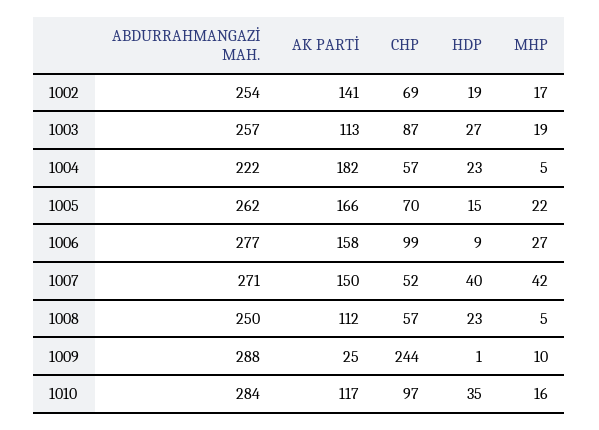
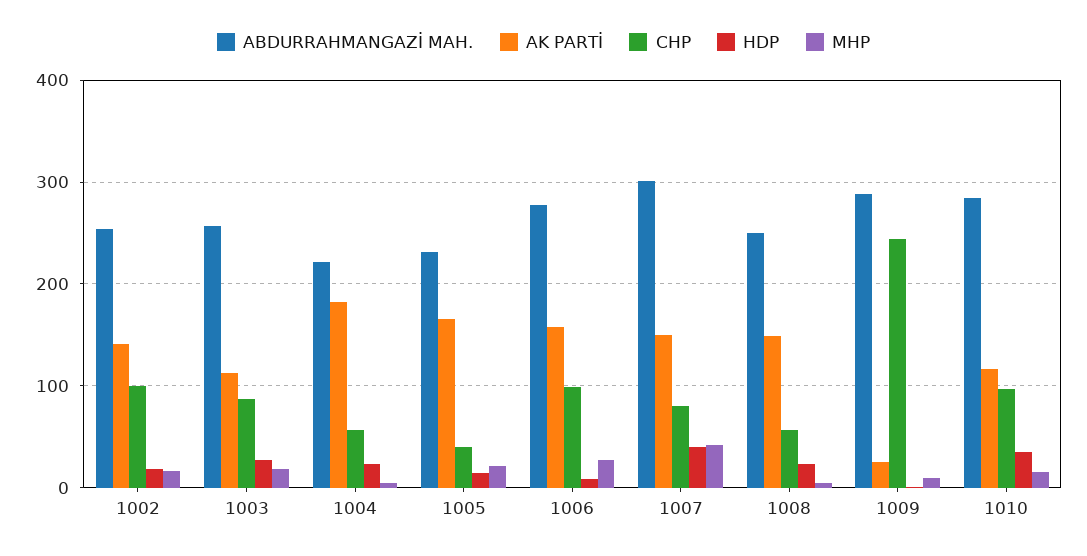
  {
    "ABDURRAHMANGAZİ MAH.": {
      "1002": 254,
      "1003": 257,
      "1004": 222,
-     "1005": 262,
+     "1005": 230,
      "1006": 277,
-     "1007": 271,
+     "1007": 300,
      "1008": 250,
      "1009": 288,
      "1010": 284
    },
    "AK PARTİ": {
      "1002": 141,
      "1003": 113,
      "1004": 182,
      "1005": 166,
      "1006": 158,
      "1007": 150,
-     "1008": 112,
+     "1008": 150,
      "1009": 25,
      "1010": 117
    },
    "CHP": {
-     "1002": 69,
+     "1002": 100,
      "1003": 87,
      "1004": 57,
-     "1005": 70,
+     "1005": 40,
      "1006": 99,
-     "1007": 52,
+     "1007": 80,
      "1008": 57,
      "1009": 244,
      "1010": 97
    },
    "HDP": {
      "1002": 19,
      "1003": 27,
      "1004": 23,
      "1005": 15,
      "1006": 9,
      "1007": 40,
      "1008": 23,
      "1009": 1,
      "1010": 35
    },
    "MHP": {
      "1002": 17,
      "1003": 19,
      "1004": 5,
      "1005": 22,
      "1006": 27,
      "1007": 42,
      "1008": 5,
      "1009": 10,
      "1010": 16
    }
  }

